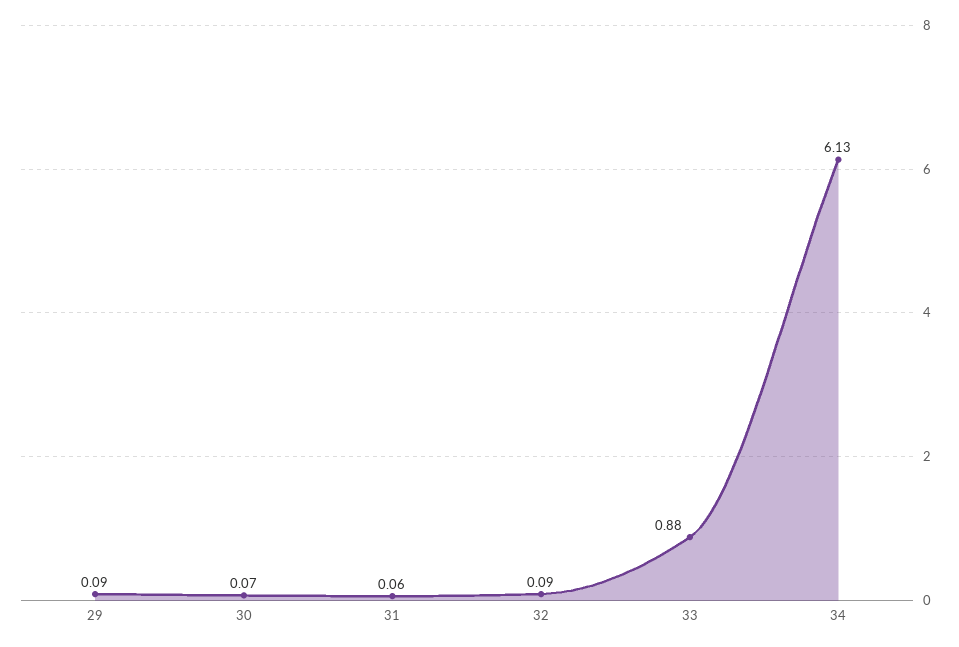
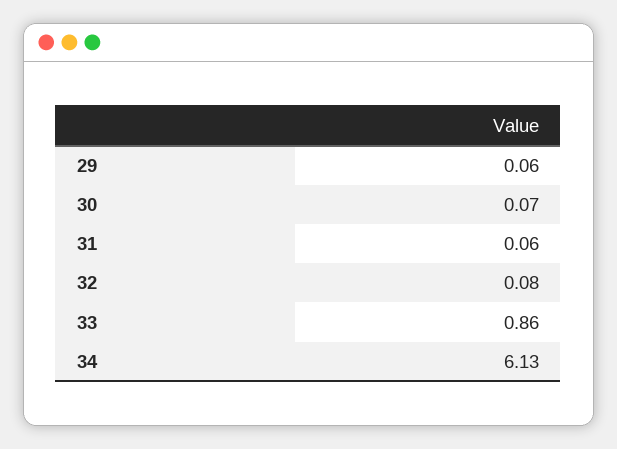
  {
-   "29": 0.09,
+   "29": 0.06,
    "30": 0.07,
    "31": 0.06,
-   "32": 0.09,
+   "32": 0.08,
-   "33": 0.88,
+   "33": 0.86,
    "34": 6.13
  }

